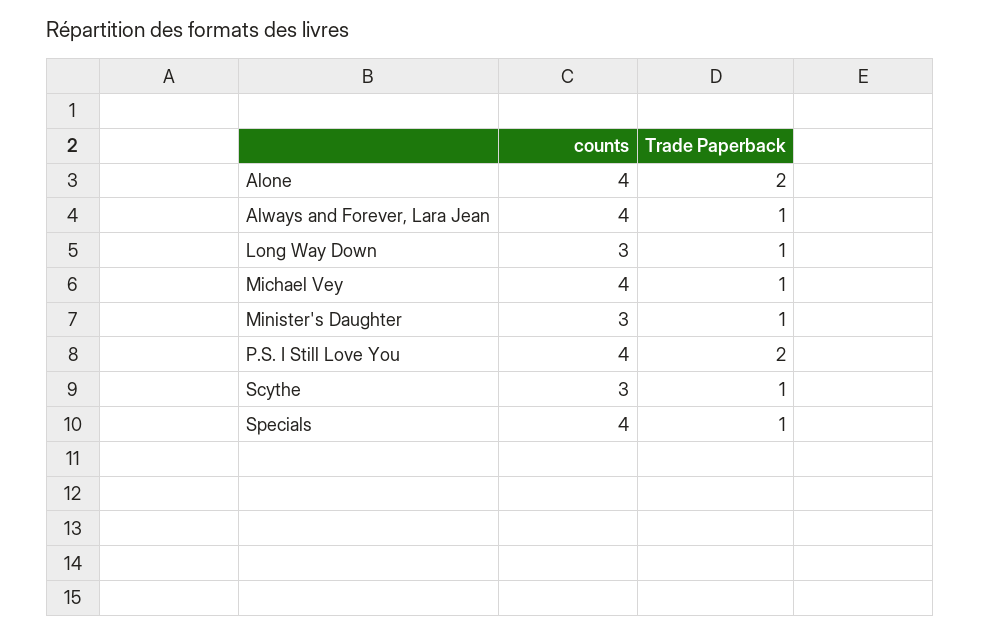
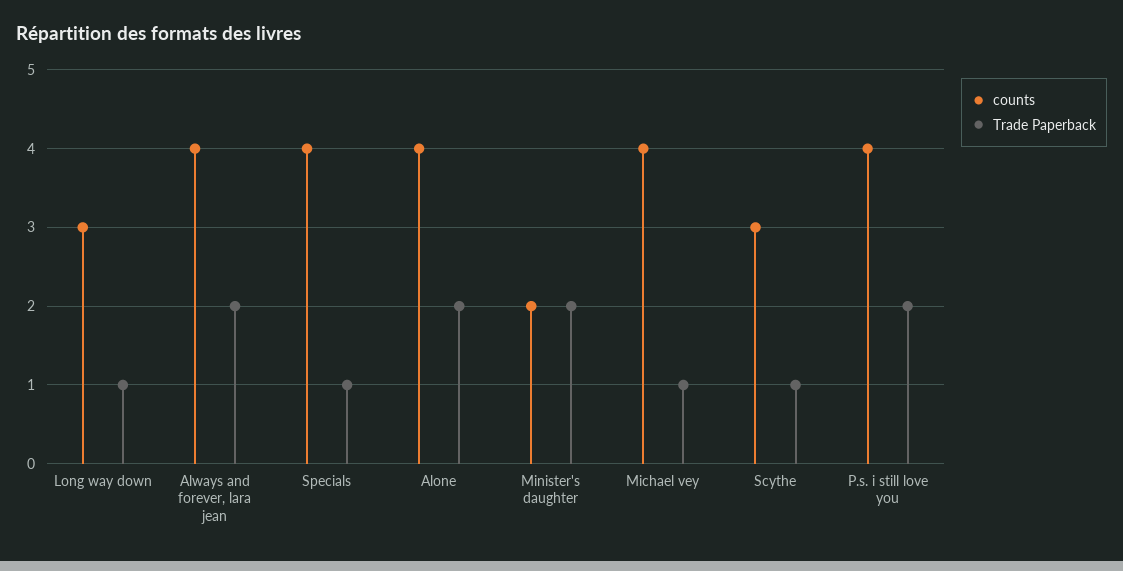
  {
    "counts": {
      "Alone": 4,
      "Always and Forever, Lara Jean": 4,
      "Long Way Down": 3,
      "Michael Vey": 4,
-     "Minister's Daughter": 3,
+     "Minister's Daughter": 2,
      "P.S. I Still Love You": 4,
      "Scythe": 3,
      "Specials": 4
    },
    "Trade Paperback": {
      "Alone": 2,
-     "Always and Forever, Lara Jean": 1,
+     "Always and Forever, Lara Jean": 2,
      "Long Way Down": 1,
      "Michael Vey": 1,
-     "Minister's Daughter": 1,
+     "Minister's Daughter": 2,
      "P.S. I Still Love You": 2,
      "Scythe": 1,
      "Specials": 1
    }
  }

